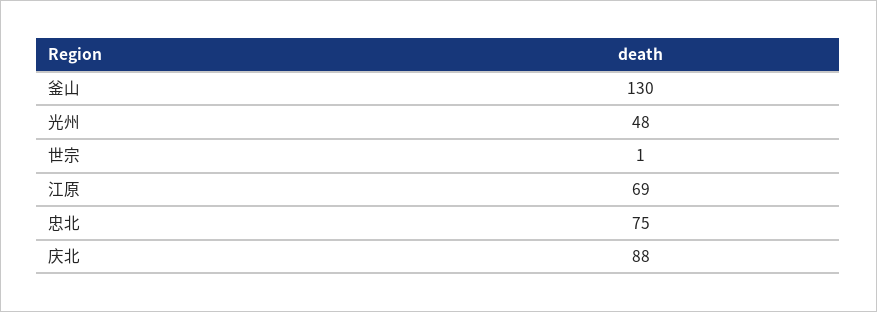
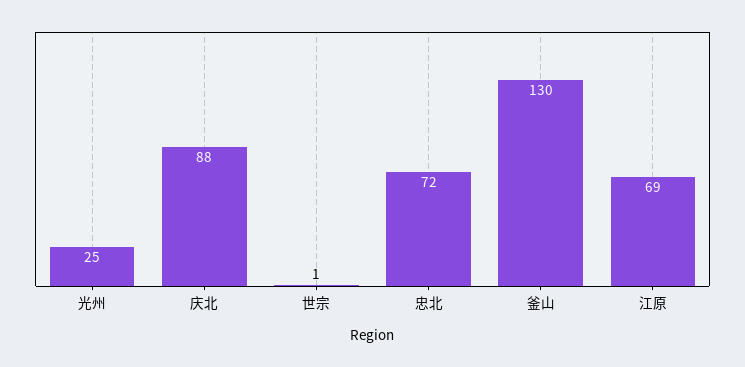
  {
    "釜山": 130,
-   "光州": 48,
+   "光州": 25,
    "世宗": 1,
    "江原": 69,
-   "忠北": 75,
+   "忠北": 72,
    "庆北": 88
  }

